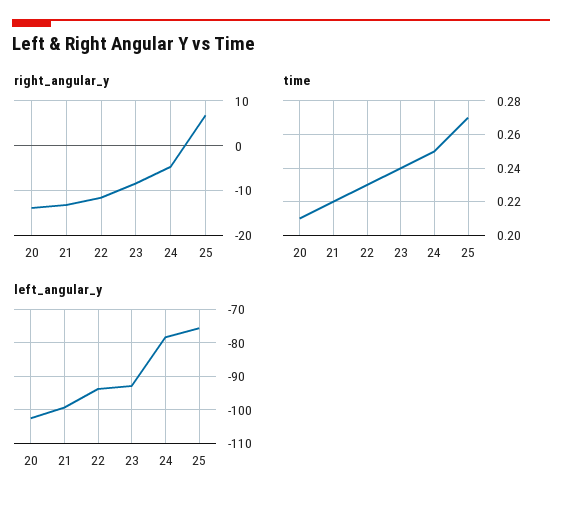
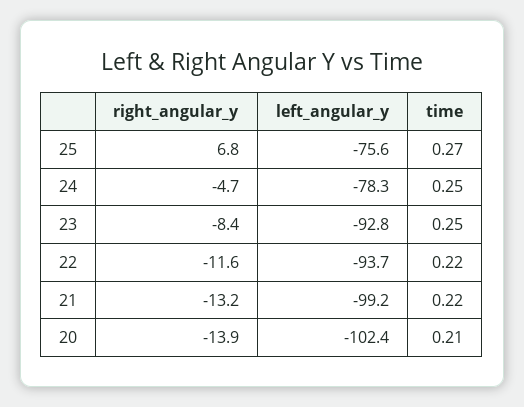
  {
    "right_angular_y": {
      "20": -13.9,
      "21": -13.2,
      "22": -11.6,
      "23": -8.4,
      "24": -4.7,
      "25": 6.8
    },
    "time": {
      "20": 0.21,
      "21": 0.22,
-     "22": 0.23,
+     "22": 0.22,
-     "23": 0.24,
+     "23": 0.25,
      "24": 0.25,
      "25": 0.27
    },
    "left_angular_y": {
      "20": -102.4,
      "21": -99.2,
      "22": -93.7,
      "23": -92.8,
      "24": -78.3,
      "25": -75.6
    }
  }

